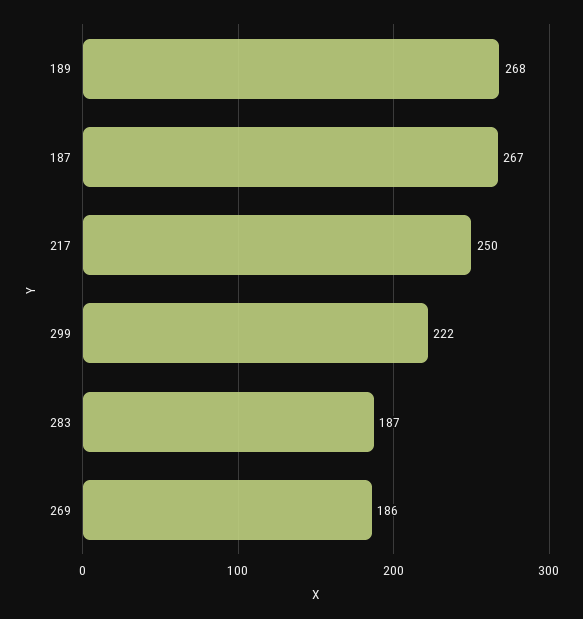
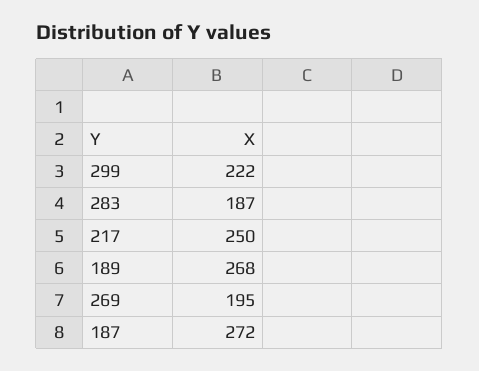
  {
    "189": 268,
-   "187": 267,
+   "187": 272,
    "217": 250,
    "299": 222,
    "283": 187,
-   "269": 186
+   "269": 195
  }

